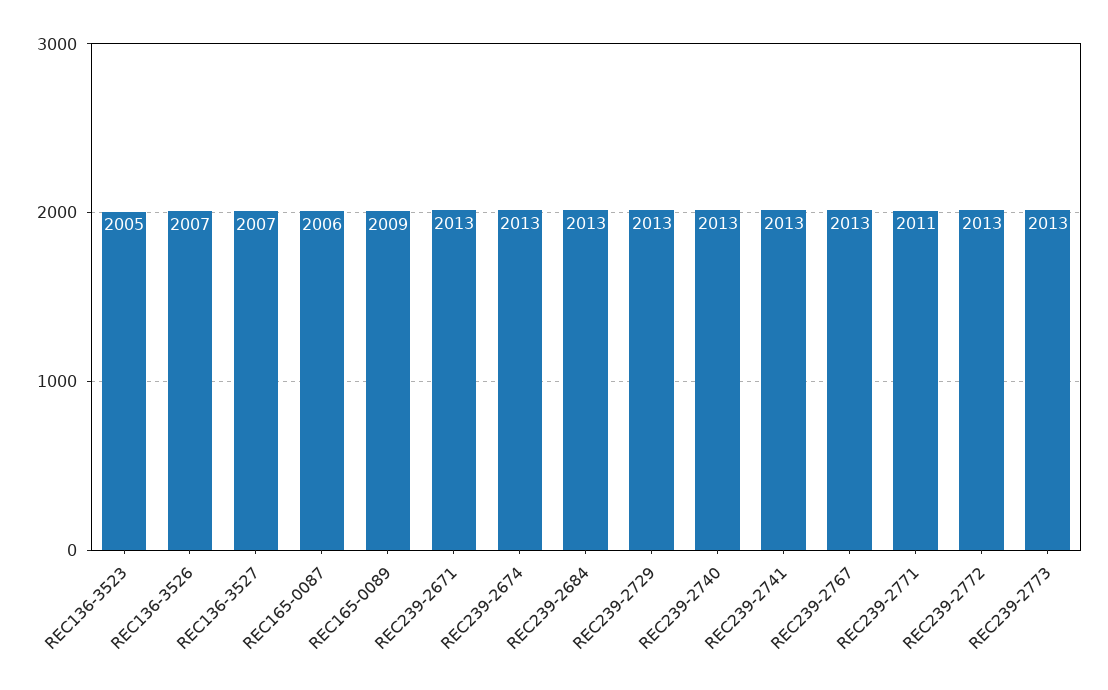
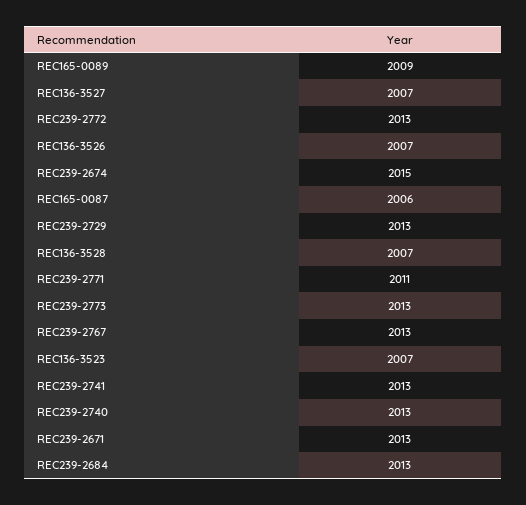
  {
-   "REC136-3523": 2005,
+   "REC136-3523": 2007,
    "REC136-3526": 2007,
    "REC136-3527": 2007,
    "REC165-0087": 2006,
    "REC165-0089": 2009,
    "REC239-2671": 2013,
-   "REC239-2674": 2013,
+   "REC239-2674": 2015,
    "REC239-2684": 2013,
    "REC239-2729": 2013,
    "REC239-2740": 2013,
    "REC239-2741": 2013,
    "REC239-2767": 2013,
    "REC239-2771": 2011,
    "REC239-2772": 2013,
-   "REC239-2773": 2013
+   "REC239-2773": 2013,
+   "REC136-3528": 2007
  }

